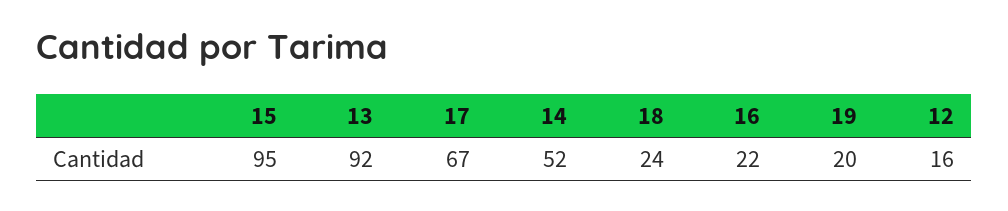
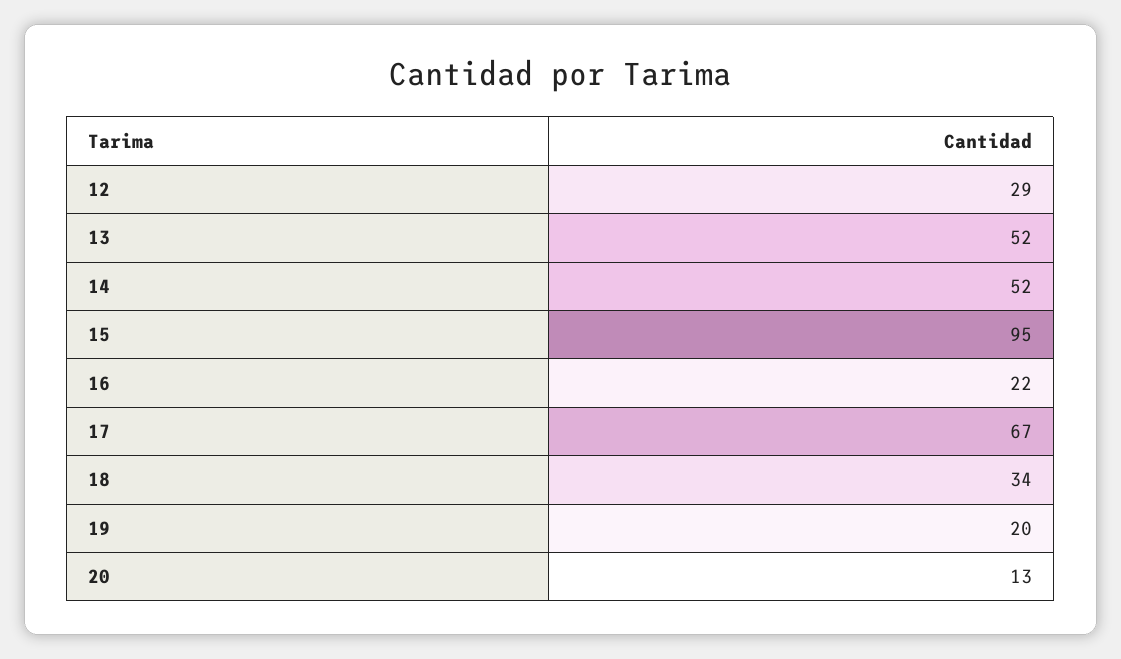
  {
    "15": 95,
-   "13": 92,
+   "13": 52,
    "17": 67,
    "14": 52,
-   "18": 24,
+   "18": 34,
    "16": 22,
    "19": 20,
-   "12": 16
+   "12": 29,
+   "20": 13
  }

